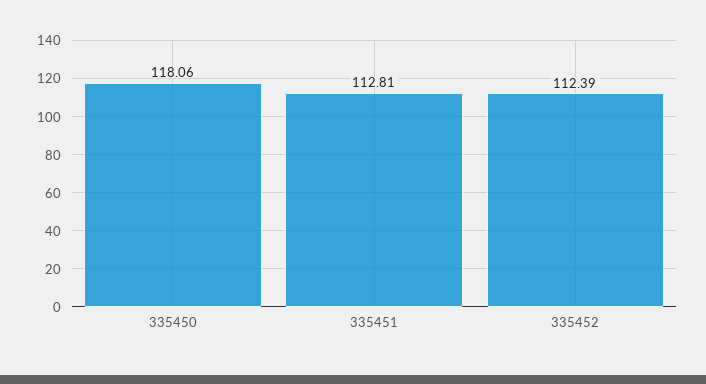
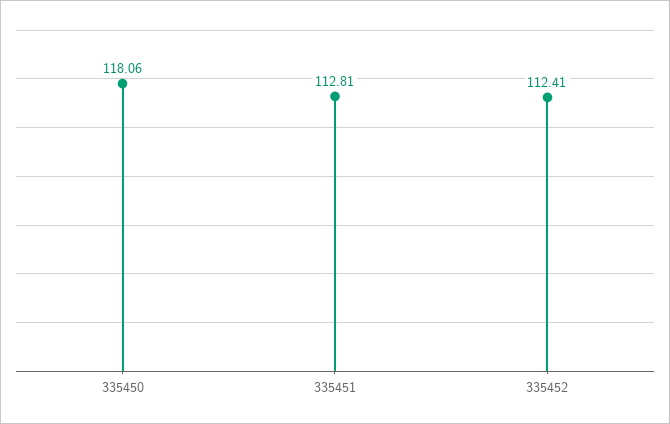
  {
    "335450": 118.06,
    "335451": 112.81,
-   "335452": 112.39
+   "335452": 112.41
  }

